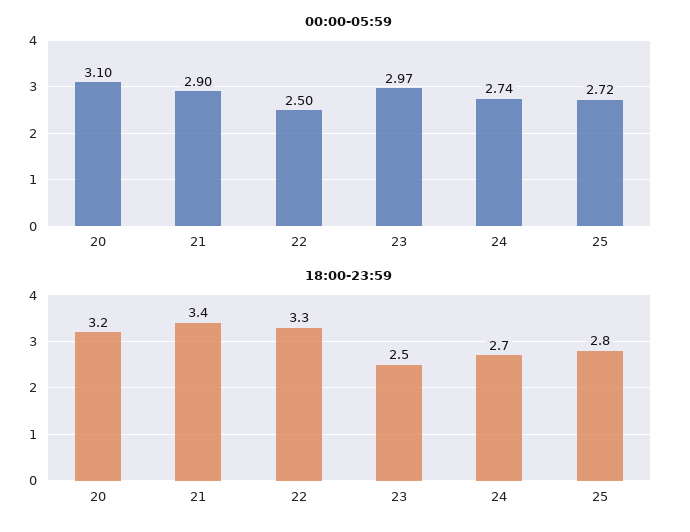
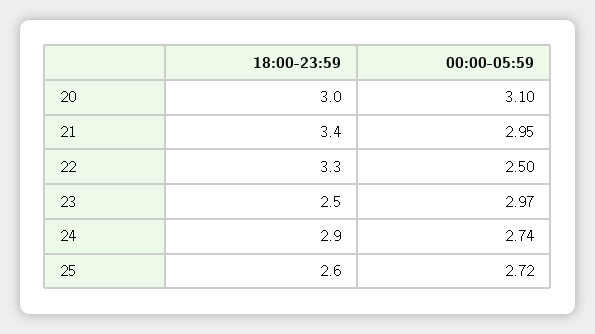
  {
    "00:00-05:59": {
      "20": 3.1,
-     "21": 2.9,
+     "21": 2.95,
      "22": 2.5,
      "23": 2.97,
      "24": 2.74,
      "25": 2.72
    },
    "18:00-23:59": {
-     "20": 3.2,
+     "20": 3,
      "21": 3.4,
      "22": 3.3,
      "23": 2.5,
-     "24": 2.7,
+     "24": 2.9,
-     "25": 2.8
+     "25": 2.6
    }
  }

